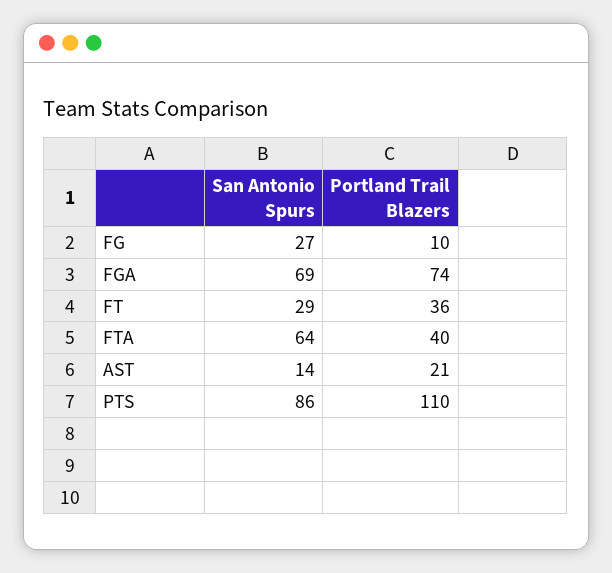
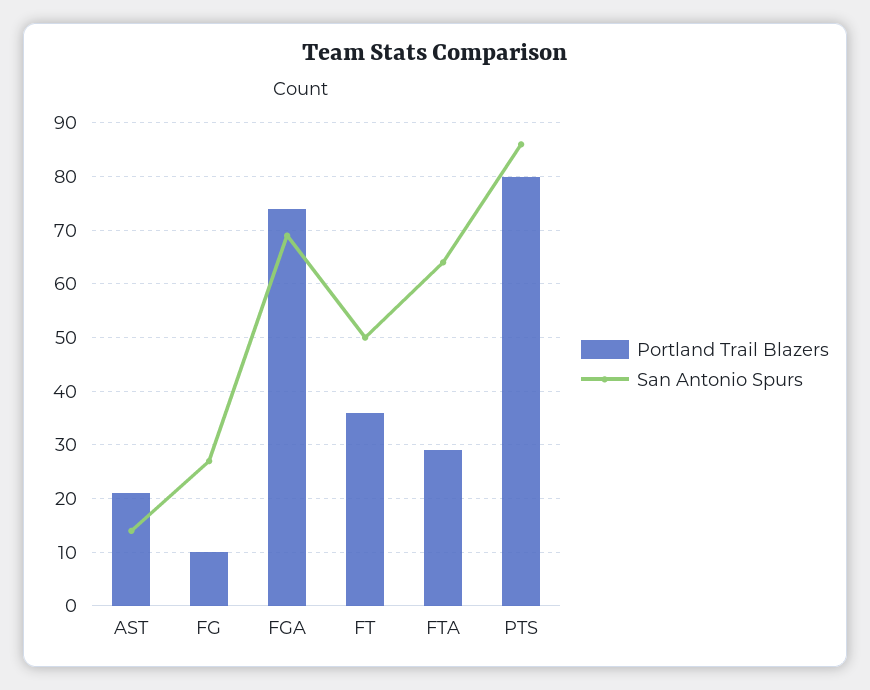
  {
    "San Antonio Spurs": {
      "FG": 27,
      "FGA": 69,
-     "FT": 29,
+     "FT": 50,
      "FTA": 64,
      "AST": 14,
      "PTS": 86
    },
    "Portland Trail Blazers": {
      "FG": 10,
      "FGA": 74,
      "FT": 36,
-     "FTA": 40,
+     "FTA": 30,
      "AST": 21,
-     "PTS": 110
+     "PTS": 80
    }
  }

